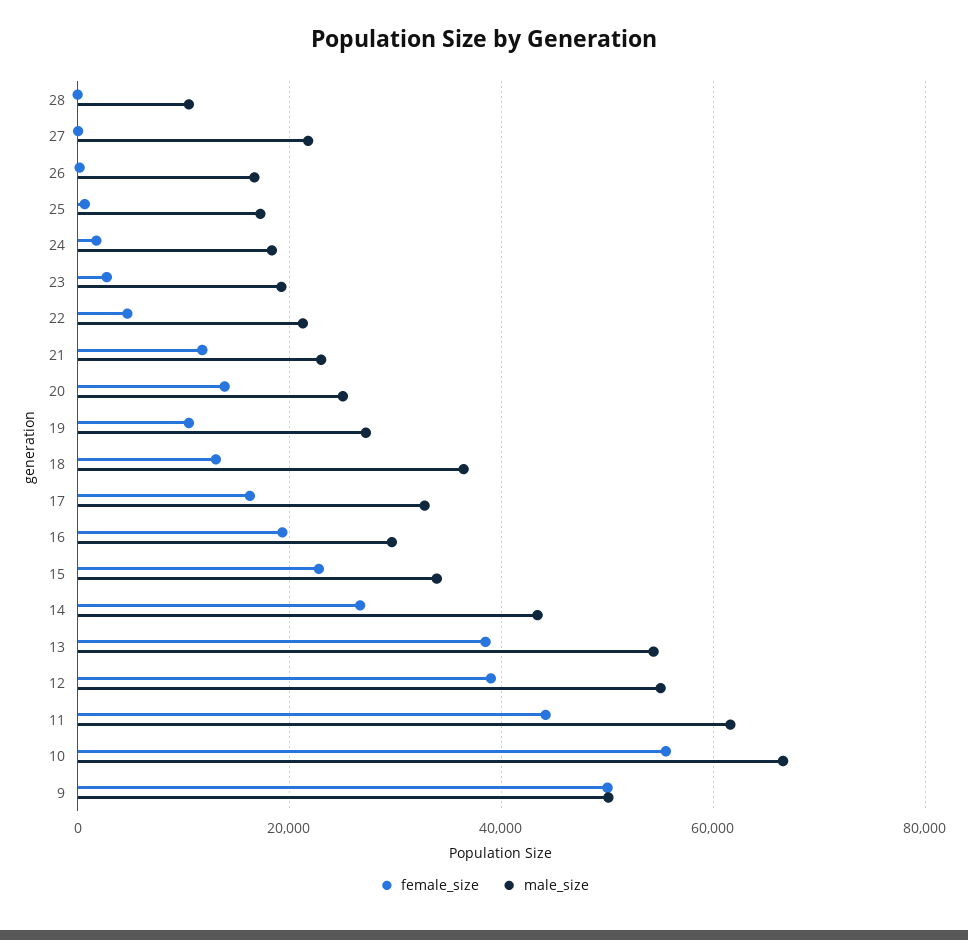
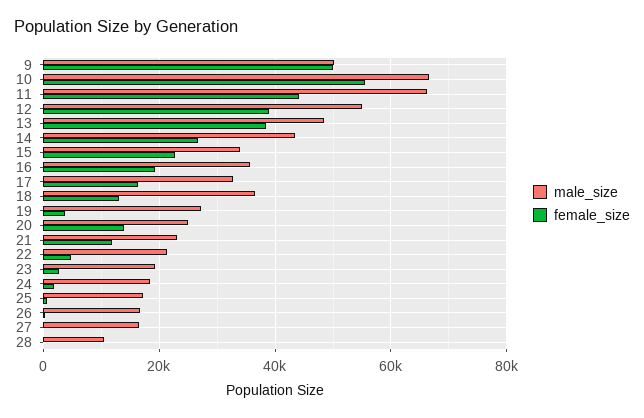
  {
    "female_size": {
      "28": 0,
      "27": 0,
      "26": 0,
      "25": 0,
      "24": 2000,
      "23": 2000,
      "22": 4000,
      "21": 12000,
      "20": 14000,
-     "19": 10000,
+     "19": 4000,
      "18": 14000,
      "17": 16000,
      "16": 20000,
      "15": 22000,
      "14": 26000,
      "13": 38000,
      "12": 40000,
      "11": 44000,
      "10": 56000,
      "9": 50000
    },
    "male_size": {
      "28": 10000,
-     "27": 22000,
+     "27": 16000,
      "26": 16000,
      "25": 18000,
      "24": 18000,
      "23": 20000,
      "22": 22000,
      "21": 22000,
      "20": 26000,
      "19": 28000,
      "18": 36000,
      "17": 32000,
-     "16": 30000,
+     "16": 36000,
      "15": 34000,
      "14": 44000,
-     "13": 54000,
+     "13": 48000,
      "12": 56000,
-     "11": 62000,
+     "11": 66000,
      "10": 66000,
      "9": 50000
    }
  }

